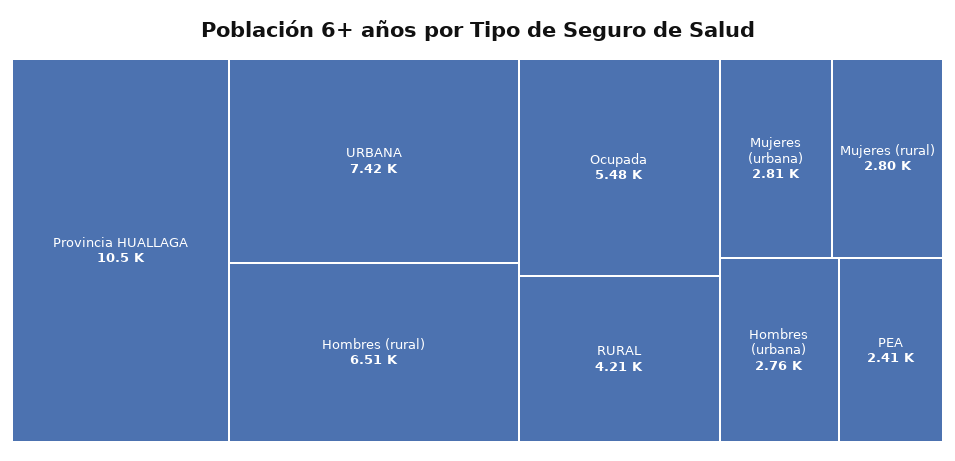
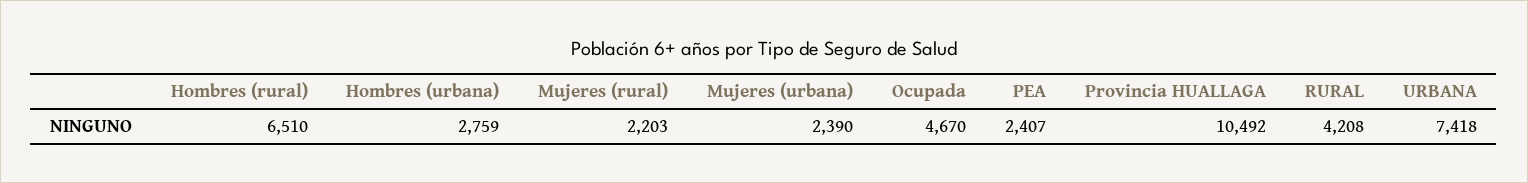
  {
    "Provincia HUALLAGA": 10492,
    "URBANA": 7418,
    "Hombres (rural)": 6510,
-   "Ocupada": 5480,
+   "Ocupada": 4670,
    "RURAL": 4208,
-   "Mujeres (urbana)": 2810,
+   "Mujeres (urbana)": 2390,
-   "Mujeres (rural)": 2800,
+   "Mujeres (rural)": 2203,
    "Hombres (urbana)": 2759,
    "PEA": 2407
  }

